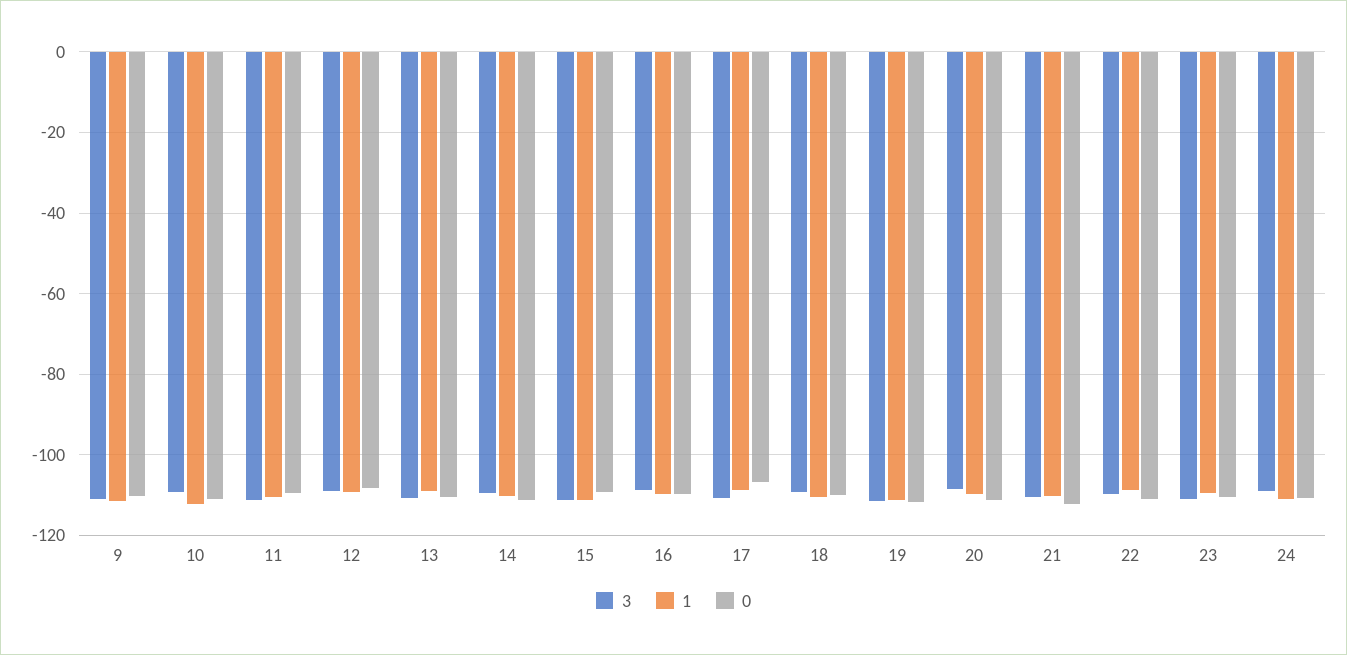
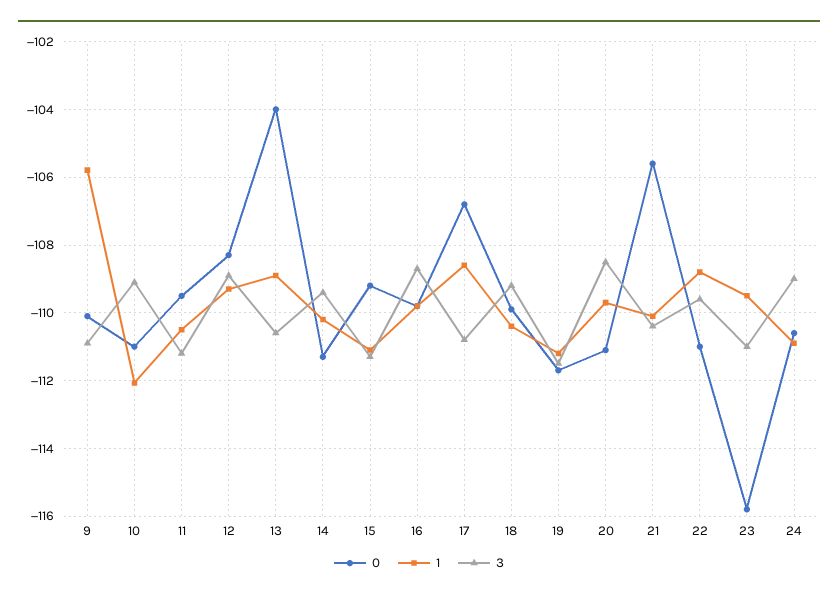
  {
    "3": {
      "9": -111,
      "10": -109.2,
      "11": -111.2,
      "12": -109,
      "13": -110.6,
      "14": -109.4,
      "15": -111.4,
      "16": -108.8,
      "17": -110.8,
      "18": -109.2,
      "19": -111.6,
      "20": -108.6,
      "21": -110.4,
      "22": -109.6,
      "23": -111,
      "24": -109
    },
    "1": {
-     "9": -112,
+     "9": -105.8,
      "10": -112,
      "11": -110.6,
      "12": -109.4,
      "13": -109,
      "14": -110.2,
      "15": -111.2,
      "16": -109.8,
      "17": -108.6,
      "18": -110.4,
      "19": -111.2,
      "20": -109.8,
      "21": -110.2,
      "22": -108.8,
      "23": -109.6,
      "24": -111
    },
    "0": {
      "9": -110.2,
      "10": -111,
      "11": -109.6,
      "12": -108.4,
-     "13": -110,
+     "13": -104,
      "14": -111.4,
      "15": -109.2,
      "16": -109.8,
      "17": -106.8,
      "18": -110,
      "19": -111.8,
      "20": -111.2,
-     "21": -112,
+     "21": -105.6,
      "22": -111,
-     "23": -110,
+     "23": -115.8,
      "24": -110.6
    }
  }

